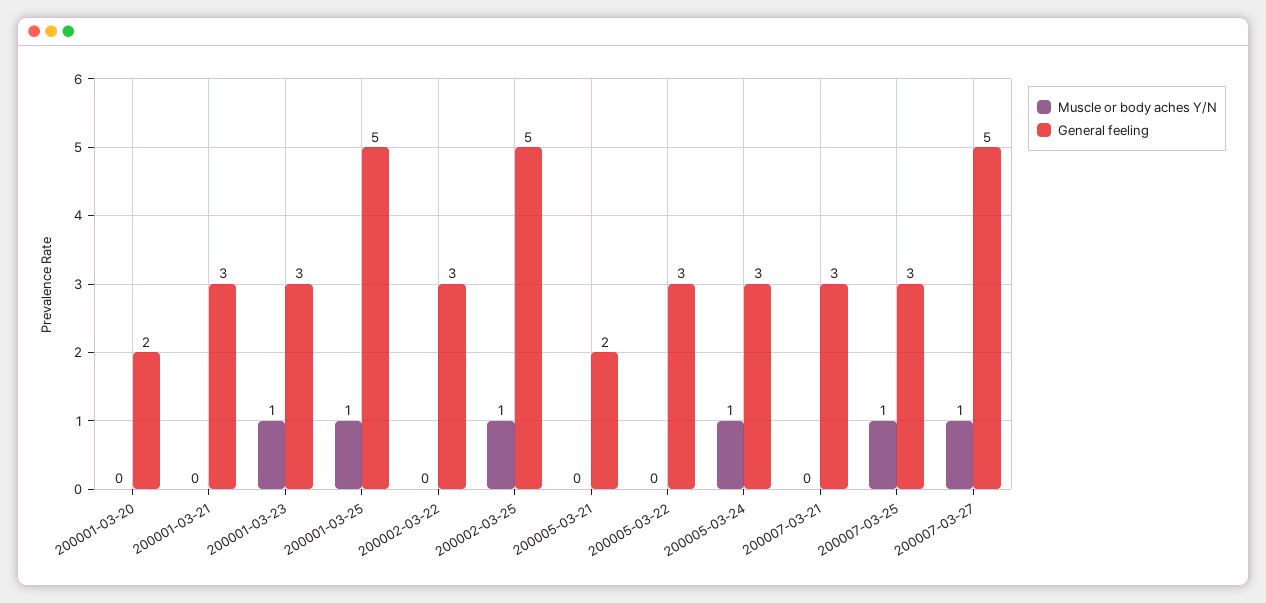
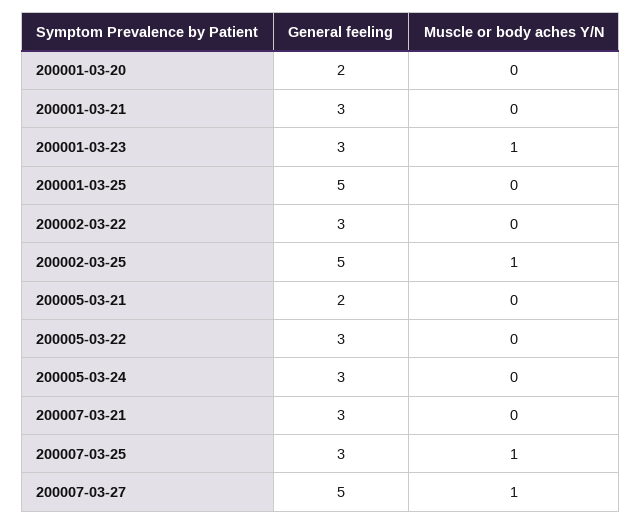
  {
    "Muscle or body aches Y/N": {
      "200001-03-20": 0,
      "200001-03-21": 0,
      "200001-03-23": 1,
-     "200001-03-25": 1,
+     "200001-03-25": 0,
      "200002-03-22": 0,
      "200002-03-25": 1,
      "200005-03-21": 0,
      "200005-03-22": 0,
-     "200005-03-24": 1,
+     "200005-03-24": 0,
      "200007-03-21": 0,
      "200007-03-25": 1,
      "200007-03-27": 1
    },
    "General feeling": {
      "200001-03-20": 2,
      "200001-03-21": 3,
      "200001-03-23": 3,
      "200001-03-25": 5,
      "200002-03-22": 3,
      "200002-03-25": 5,
      "200005-03-21": 2,
      "200005-03-22": 3,
      "200005-03-24": 3,
      "200007-03-21": 3,
      "200007-03-25": 3,
      "200007-03-27": 5
    }
  }

